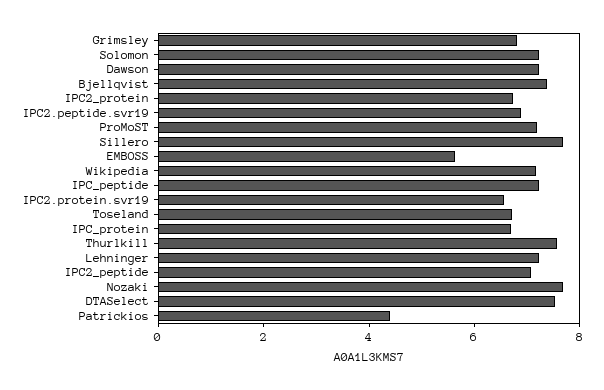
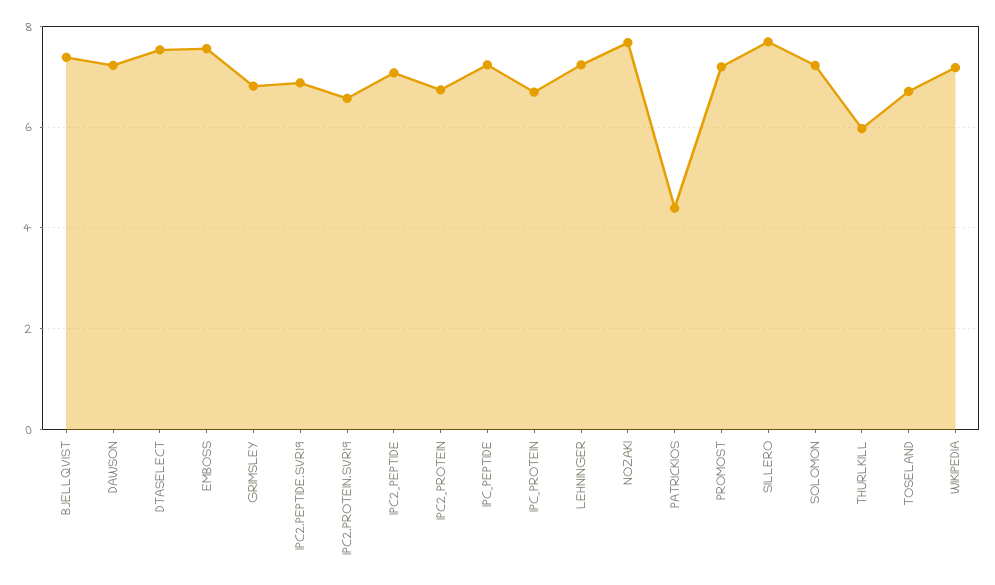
  {
    "Grimsley": 6.8,
    "Solomon": 7.2,
    "Dawson": 7.2,
    "Bjellqvist": 7.4,
    "IPC2_protein": 6.8,
    "IPC2.peptide.svr19": 6.8,
    "ProMoST": 7.2,
    "Sillero": 7.6,
-   "EMBOSS": 5.5,
+   "EMBOSS": 7.6,
    "Wikipedia": 7.2,
    "IPC_peptide": 7.2,
    "IPC2.protein.svr19": 6.6,
    "Toseland": 6.8,
    "IPC_protein": 6.6,
-   "Thurlkill": 7.5,
+   "Thurlkill": 6,
    "Lehninger": 7.2,
    "IPC2_peptide": 7,
    "Nozaki": 7.6,
    "DTASelect": 7.6,
    "Patrickios": 4.4
  }

